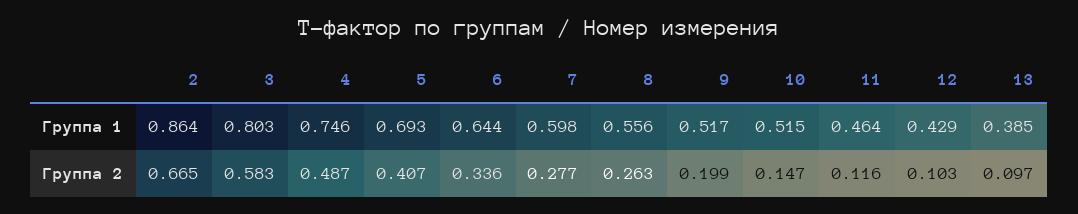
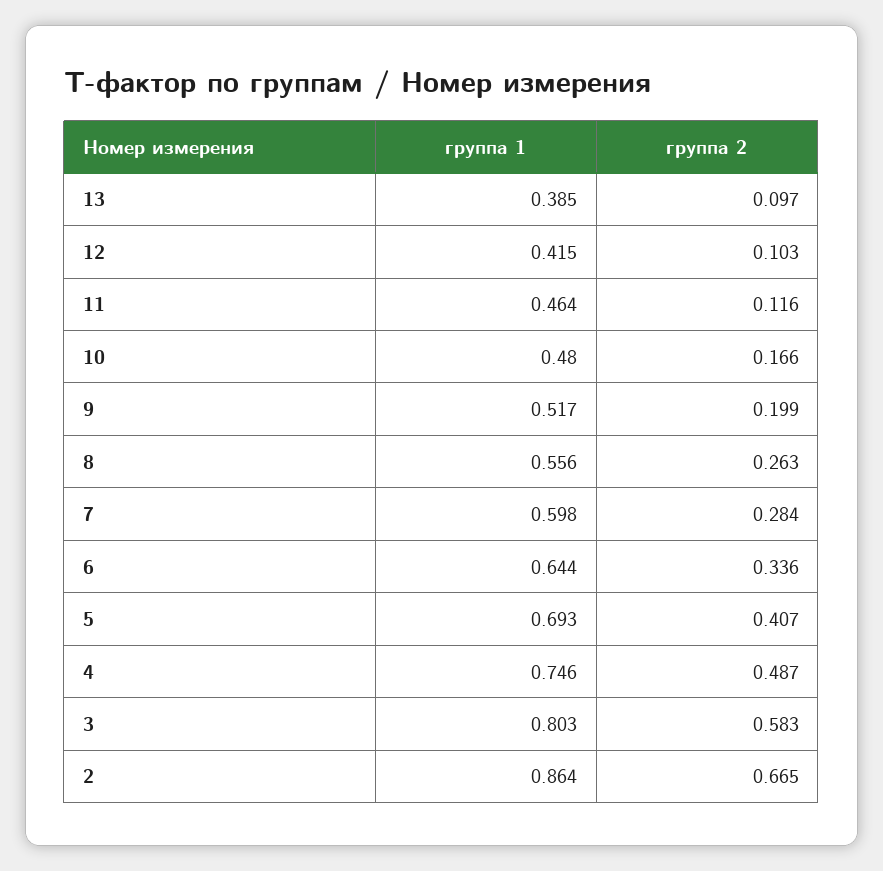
  {
    "2": {
      "Группа 1": 0.864,
      "Группа 2": 0.665
    },
    "3": {
      "Группа 1": 0.803,
      "Группа 2": 0.583
    },
    "4": {
      "Группа 1": 0.746,
      "Группа 2": 0.487
    },
    "5": {
      "Группа 1": 0.693,
      "Группа 2": 0.407
    },
    "6": {
      "Группа 1": 0.644,
      "Группа 2": 0.336
    },
    "7": {
      "Группа 1": 0.598,
-     "Группа 2": 0.277
+     "Группа 2": 0.284
    },
    "8": {
      "Группа 1": 0.556,
      "Группа 2": 0.263
    },
    "9": {
      "Группа 1": 0.517,
      "Группа 2": 0.199
    },
    "10": {
-     "Группа 1": 0.515,
+     "Группа 1": 0.48,
-     "Группа 2": 0.147
+     "Группа 2": 0.166
    },
    "11": {
      "Группа 1": 0.464,
      "Группа 2": 0.116
    },
    "12": {
-     "Группа 1": 0.429,
+     "Группа 1": 0.415,
      "Группа 2": 0.103
    },
    "13": {
      "Группа 1": 0.385,
      "Группа 2": 0.097
    }
  }

